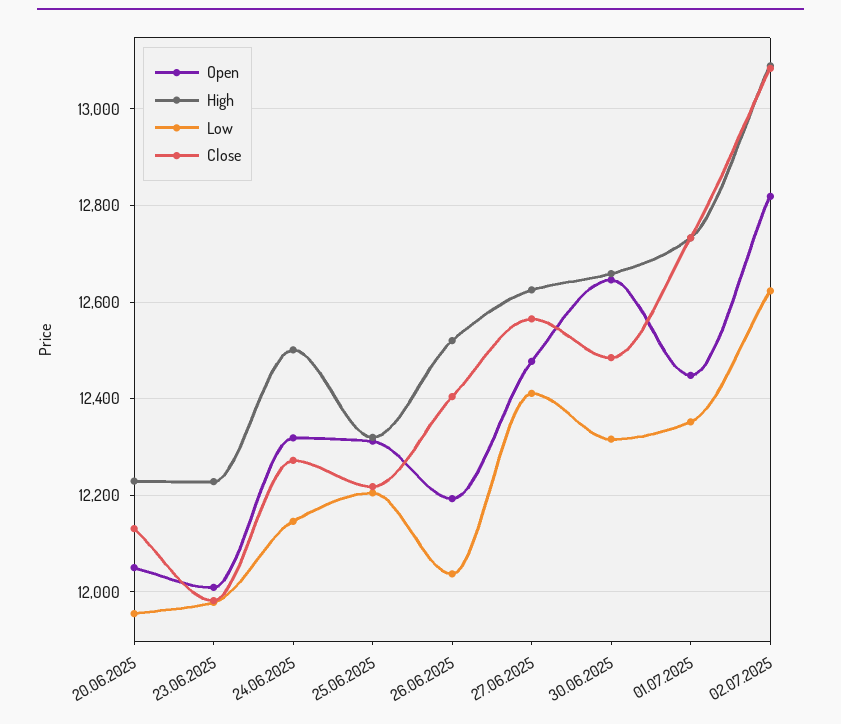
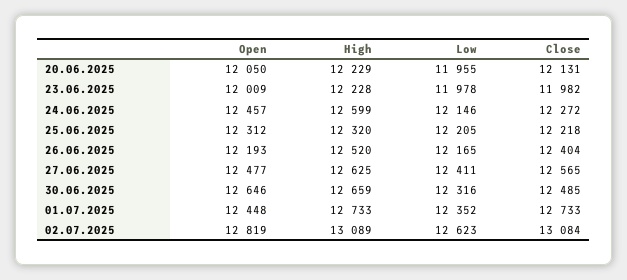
  {
    "Open": {
      "20.06.2025": 12050,
      "23.06.2025": 12009,
-     "24.06.2025": 12320,
+     "24.06.2025": 12457,
      "25.06.2025": 12312,
      "26.06.2025": 12193,
      "27.06.2025": 12477,
      "30.06.2025": 12646,
      "01.07.2025": 12448,
      "02.07.2025": 12819
    },
    "High": {
      "20.06.2025": 12229,
      "23.06.2025": 12228,
-     "24.06.2025": 12500,
+     "24.06.2025": 12599,
      "25.06.2025": 12320,
      "26.06.2025": 12520,
      "27.06.2025": 12625,
      "30.06.2025": 12659,
      "01.07.2025": 12733,
      "02.07.2025": 13089
    },
    "Low": {
      "20.06.2025": 11955,
      "23.06.2025": 11978,
      "24.06.2025": 12146,
      "25.06.2025": 12205,
-     "26.06.2025": 12040,
+     "26.06.2025": 12165,
      "27.06.2025": 12411,
      "30.06.2025": 12316,
      "01.07.2025": 12352,
      "02.07.2025": 12623
    },
    "Close": {
      "20.06.2025": 12131,
      "23.06.2025": 11982,
      "24.06.2025": 12272,
      "25.06.2025": 12218,
      "26.06.2025": 12404,
      "27.06.2025": 12565,
      "30.06.2025": 12485,
      "01.07.2025": 12733,
      "02.07.2025": 13084
    }
  }

